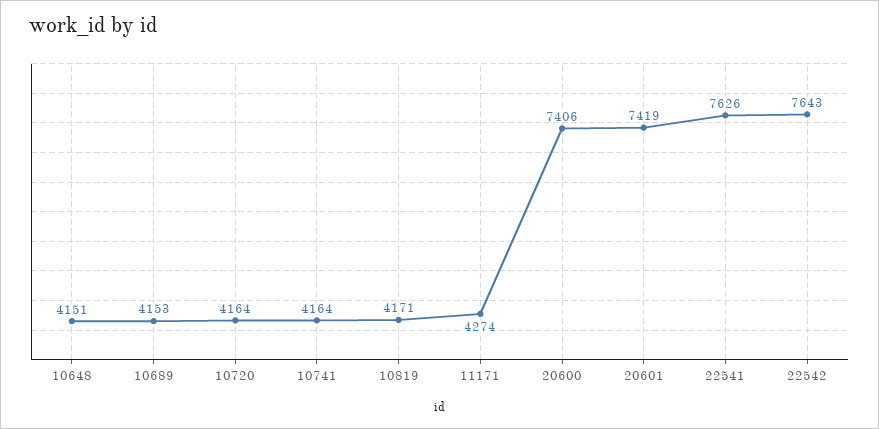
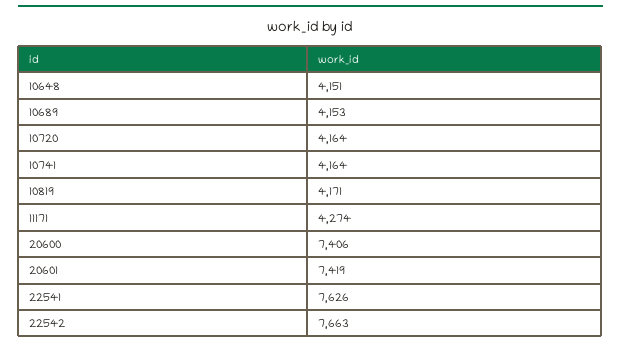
  {
    "10648": 4151,
    "10689": 4153,
    "10720": 4164,
    "10741": 4164,
    "10819": 4171,
    "11171": 4274,
    "20600": 7406,
    "20601": 7419,
    "22541": 7626,
-   "22542": 7643
+   "22542": 7663
  }

